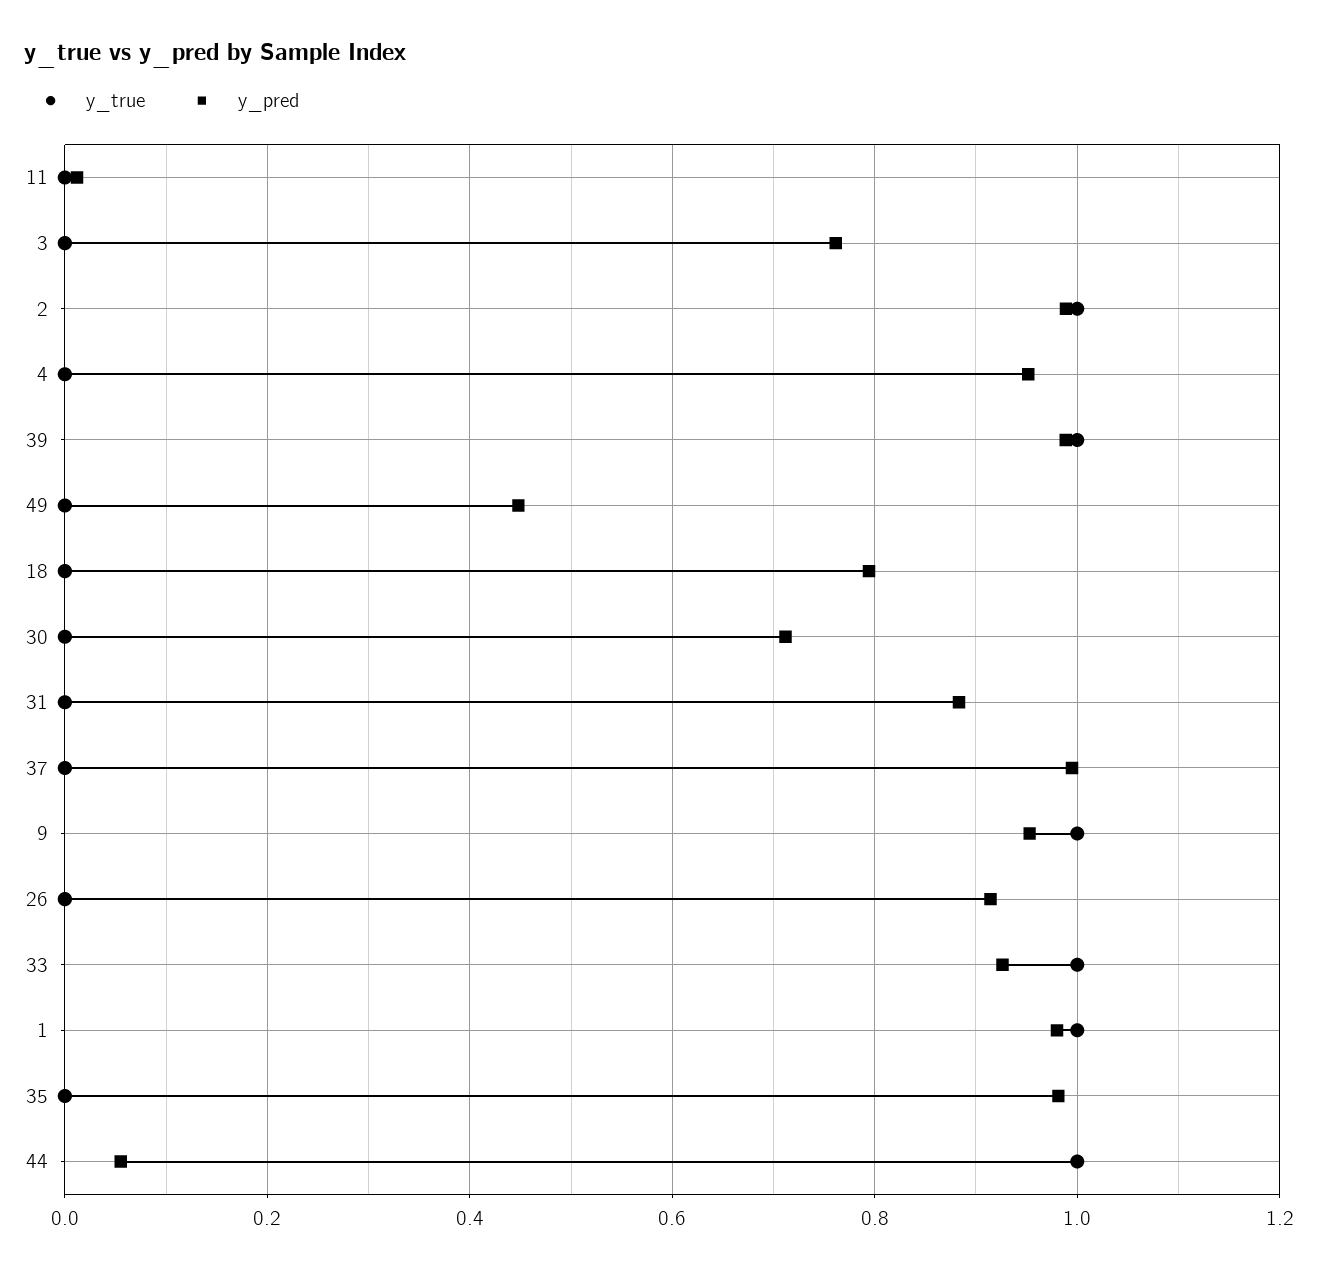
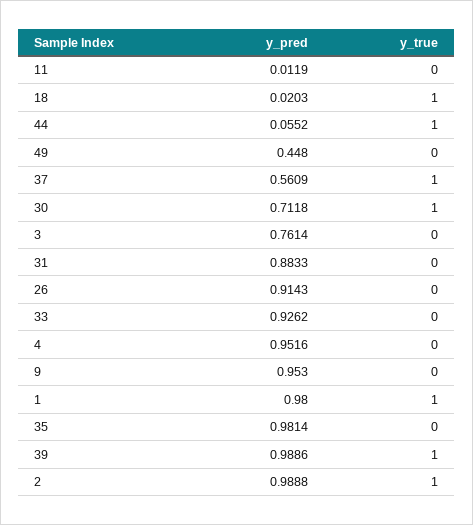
  {
    "y_true": {
      "11": 0,
      "3": 0,
      "2": 1,
      "4": 0,
      "39": 1,
      "49": 0,
-     "18": 0,
+     "18": 1,
-     "30": 0,
+     "30": 1,
      "31": 0,
-     "37": 0,
+     "37": 1,
-     "9": 1,
+     "9": 0,
      "26": 0,
-     "33": 1,
+     "33": 0,
      "1": 1,
      "35": 0,
      "44": 1
    },
    "y_pred": {
      "11": 0.0119,
      "3": 0.7614,
      "2": 0.9888,
      "4": 0.9516,
      "39": 0.9886,
      "49": 0.448,
-     "18": 0.8,
+     "18": 0.0203,
      "30": 0.7118,
      "31": 0.8833,
-     "37": 1,
+     "37": 0.5609,
      "9": 0.953,
      "26": 0.9143,
      "33": 0.9262,
      "1": 0.98,
      "35": 0.9814,
      "44": 0.0552
    }
  }

